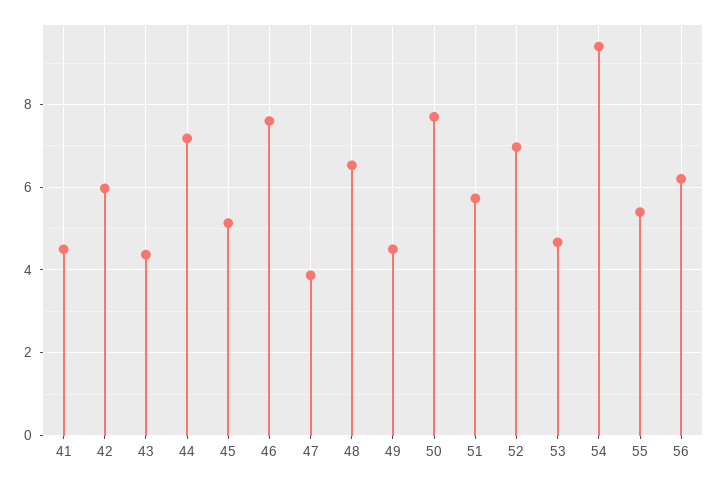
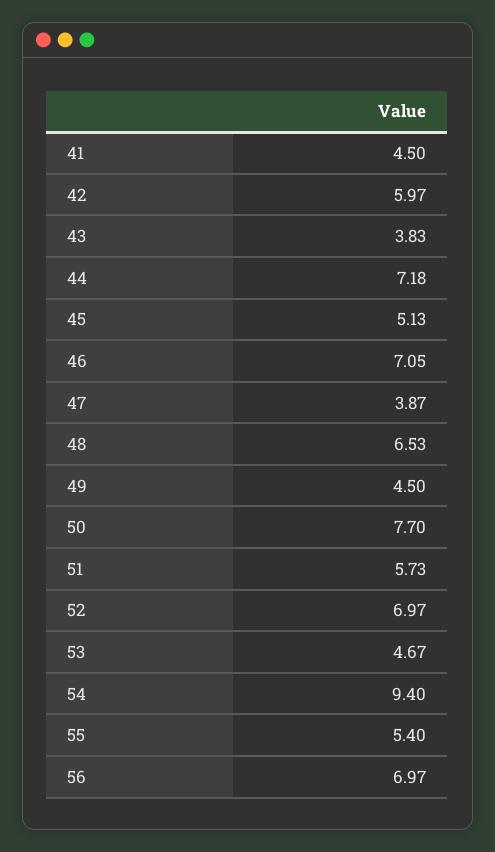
  {
    "41": 4.5,
    "42": 5.97,
-   "43": 4.4,
+   "43": 3.83,
    "44": 7.18,
    "45": 5.13,
-   "46": 7.6,
+   "46": 7.05,
    "47": 3.87,
    "48": 6.53,
    "49": 4.5,
    "50": 7.7,
    "51": 5.73,
    "52": 6.97,
    "53": 4.67,
    "54": 9.4,
    "55": 5.4,
-   "56": 6.2
+   "56": 6.97
  }

